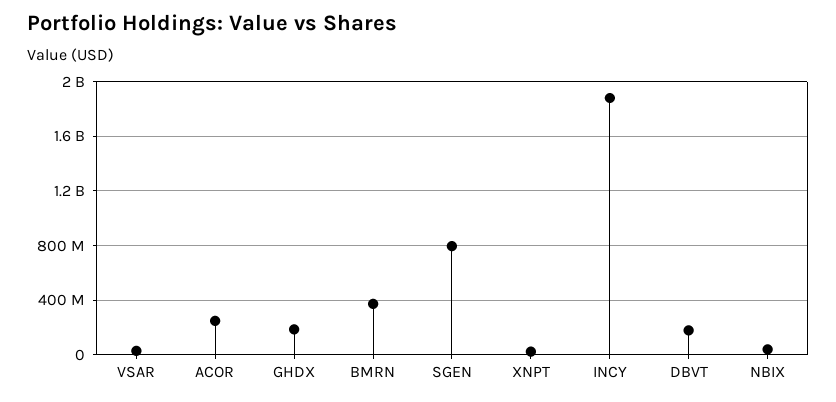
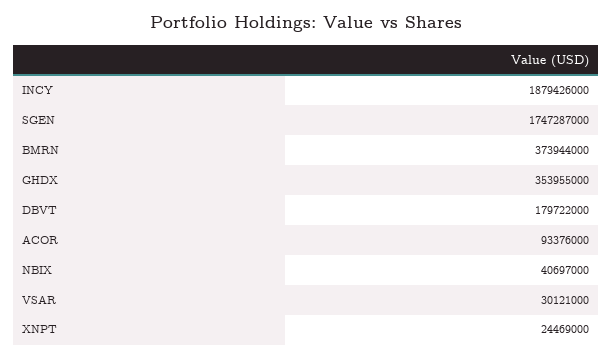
  {
    "VSAR": 30121000,
-   "ACOR": 250000000,
+   "ACOR": 93376000,
-   "GHDX": 200000000,
+   "GHDX": 353955000,
    "BMRN": 373944000,
-   "SGEN": 800000000,
+   "SGEN": 1747287000,
    "XNPT": 24469000,
    "INCY": 1879426000,
    "DBVT": 179722000,
    "NBIX": 40697000
  }

